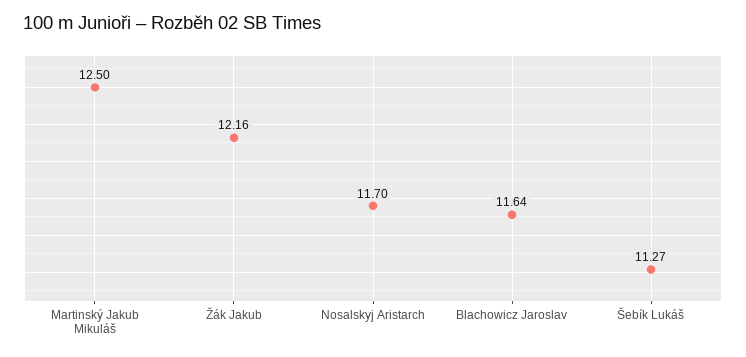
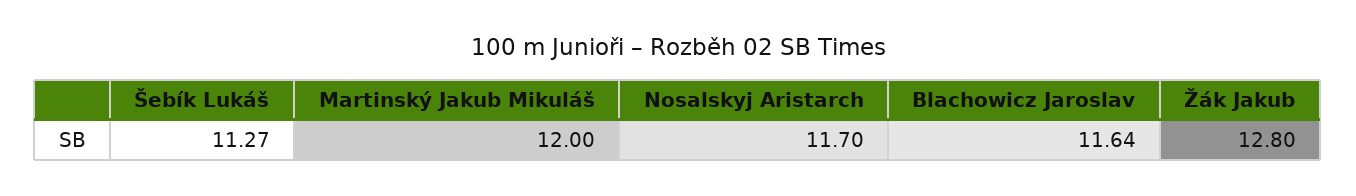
  {
-   "Martinský Jakub Mikuláš": 12.5,
+   "Martinský Jakub Mikuláš": 12,
-   "Žák Jakub": 12.16,
+   "Žák Jakub": 12.8,
    "Nosalskyj Aristarch": 11.7,
    "Blachowicz Jaroslav": 11.64,
    "Šebík Lukáš": 11.27
  }

